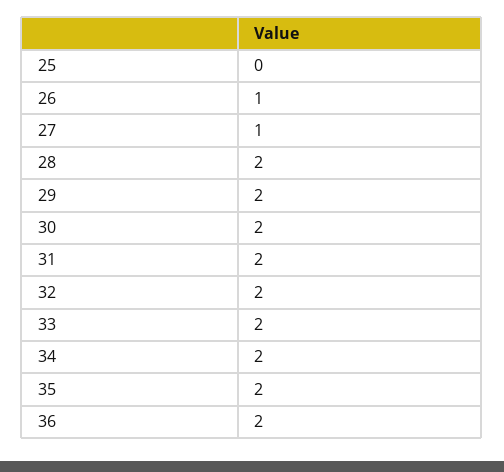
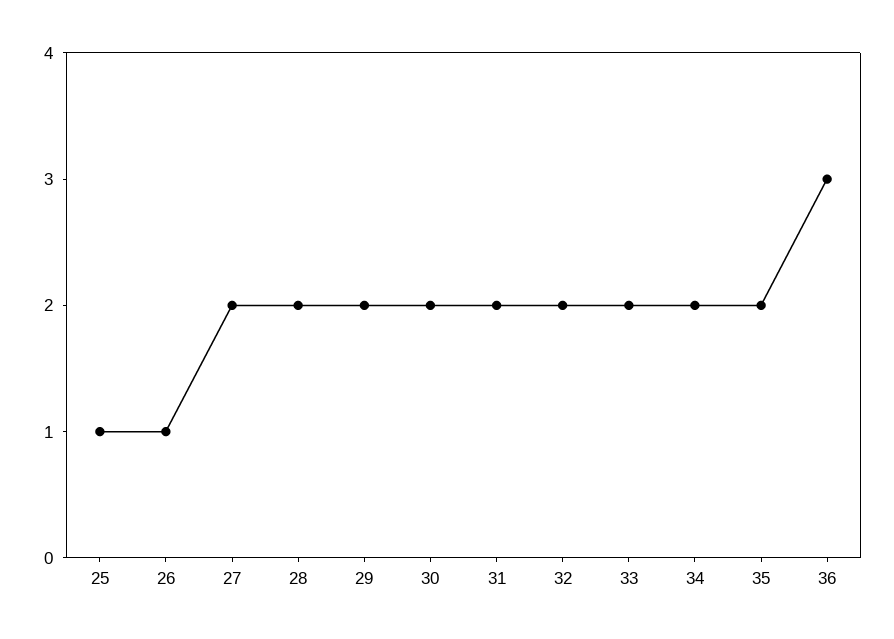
  {
-   "25": 0,
+   "25": 1,
    "26": 1,
-   "27": 1,
+   "27": 2,
    "28": 2,
    "29": 2,
    "30": 2,
    "31": 2,
    "32": 2,
    "33": 2,
    "34": 2,
    "35": 2,
-   "36": 2
+   "36": 3
  }

